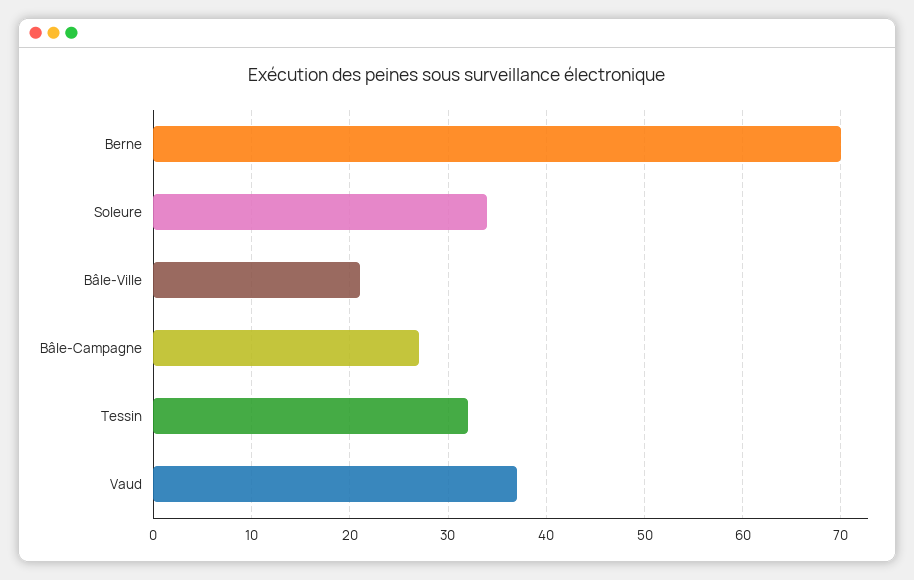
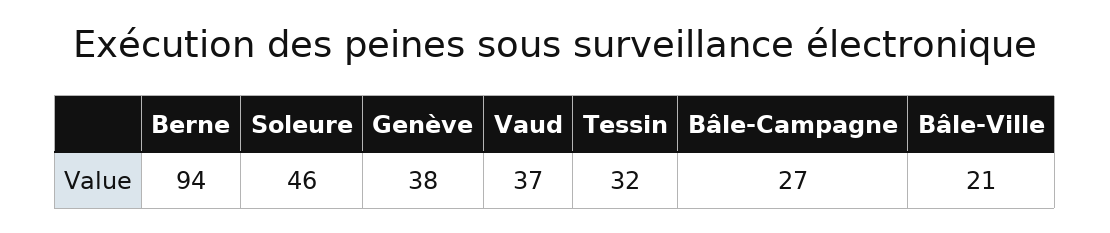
  {
-   "Berne": 70,
+   "Berne": 94,
-   "Soleure": 34,
+   "Soleure": 46,
    "Bâle-Ville": 21,
    "Bâle-Campagne": 27,
    "Tessin": 32,
-   "Vaud": 37
+   "Vaud": 37,
+   "Genève": 38
  }

